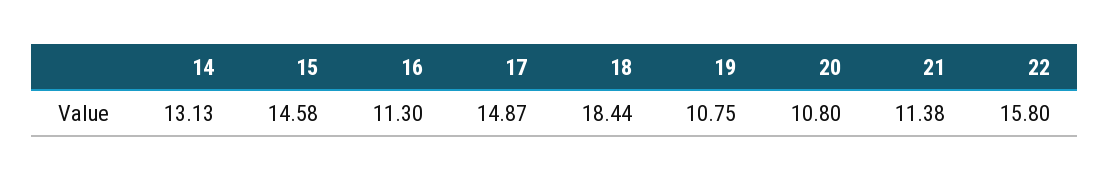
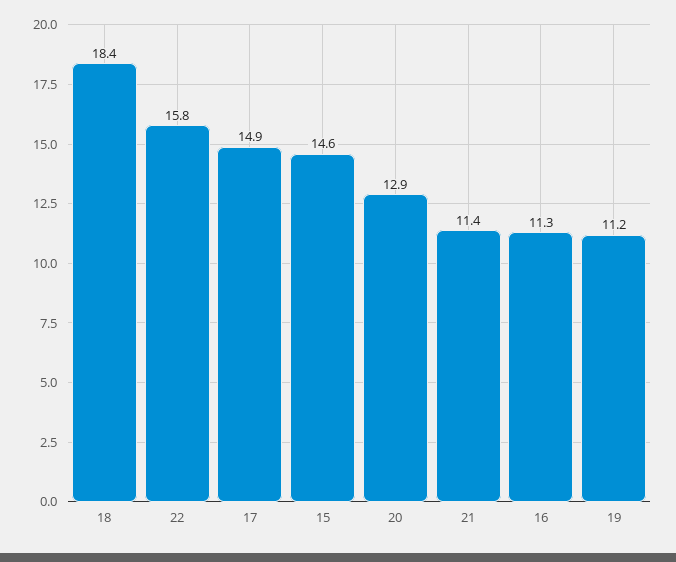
  {
-   "14": 13.13,
    "15": 14.58,
    "16": 11.3,
    "17": 14.87,
    "18": 18.44,
-   "19": 10.75,
+   "19": 11.2,
-   "20": 10.8,
+   "20": 12.9,
    "21": 11.38,
    "22": 15.8
  }

